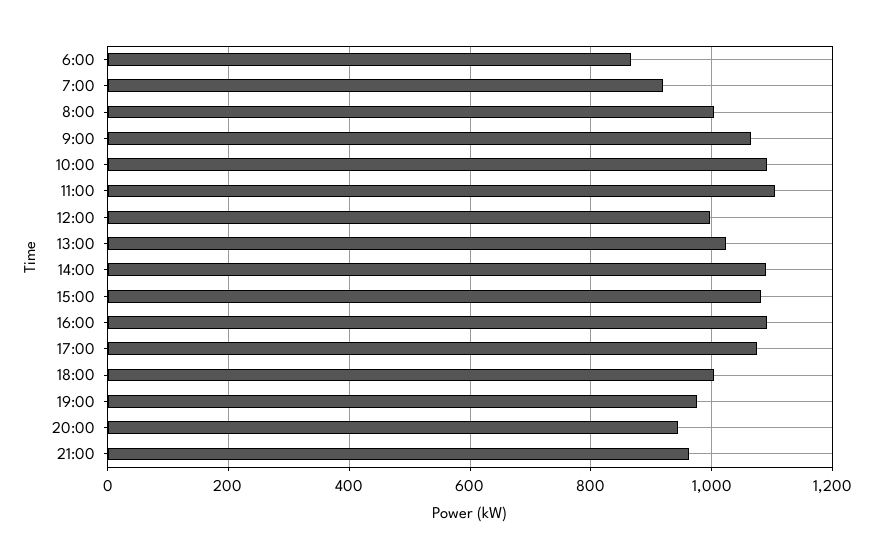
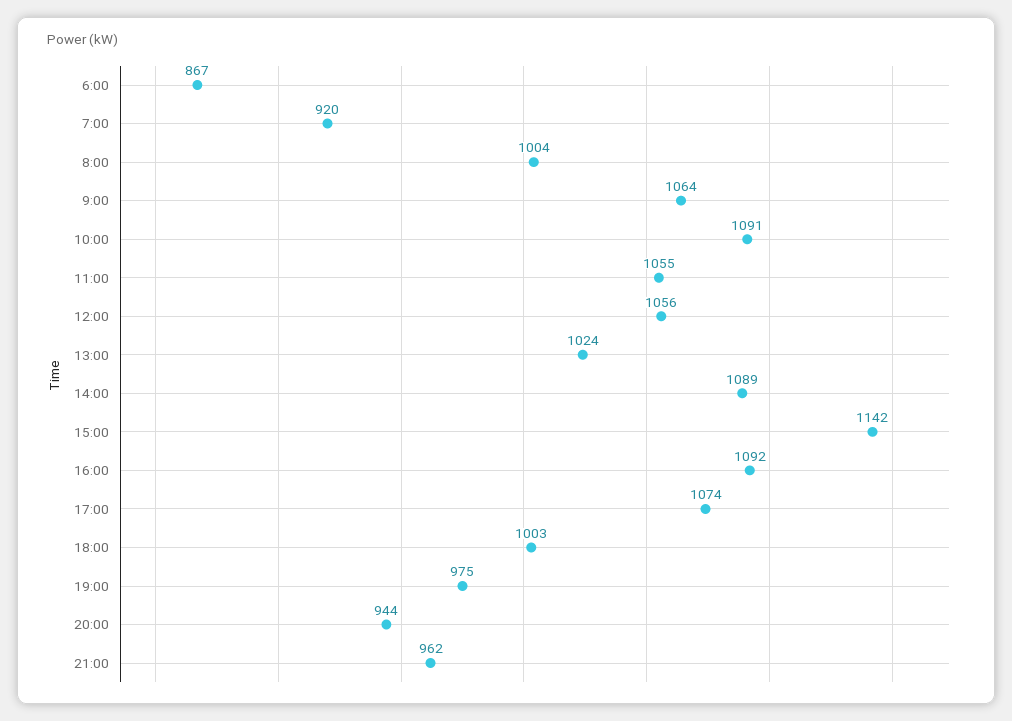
  {
    "6:00": 867,
    "7:00": 920,
    "8:00": 1004,
    "9:00": 1064,
    "10:00": 1091,
-   "11:00": 1100,
+   "11:00": 1055,
-   "12:00": 1000,
+   "12:00": 1056,
    "13:00": 1024,
    "14:00": 1089,
-   "15:00": 1080,
+   "15:00": 1142,
    "16:00": 1092,
    "17:00": 1074,
    "18:00": 1003,
    "19:00": 975,
    "20:00": 944,
    "21:00": 962
  }

